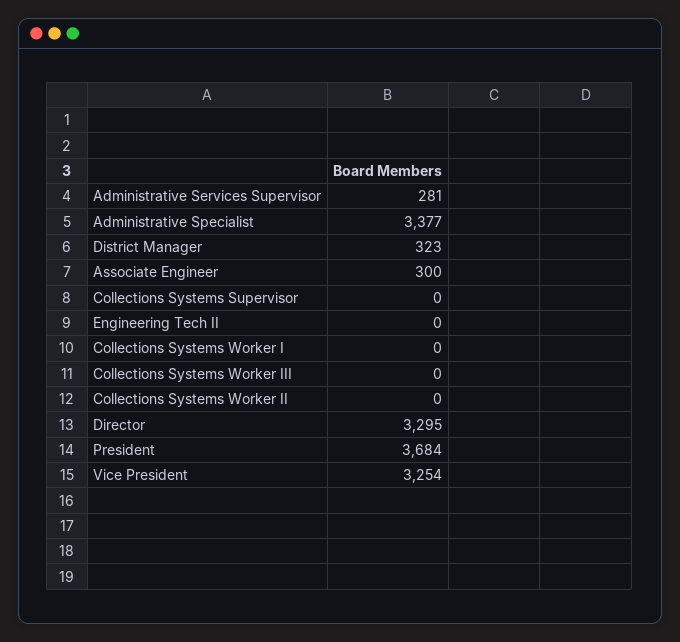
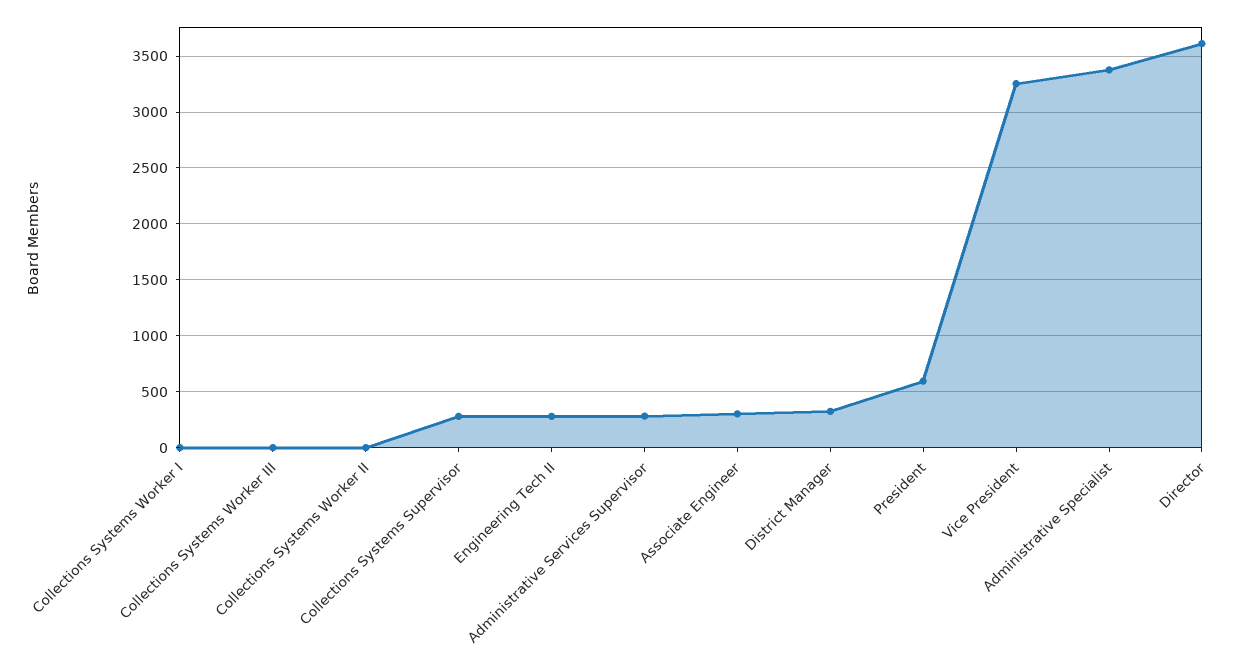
  {
    "Administrative Services Supervisor": 281,
    "Administrative Specialist": 3377,
    "District Manager": 323,
    "Associate Engineer": 300,
-   "Collections Systems Supervisor": 0,
+   "Collections Systems Supervisor": 300,
-   "Engineering Tech II": 0,
+   "Engineering Tech II": 300,
    "Collections Systems Worker I": 0,
    "Collections Systems Worker III": 0,
    "Collections Systems Worker II": 0,
-   "Director": 3295,
+   "Director": 3600,
-   "President": 3684,
+   "President": 600,
    "Vice President": 3254
  }

